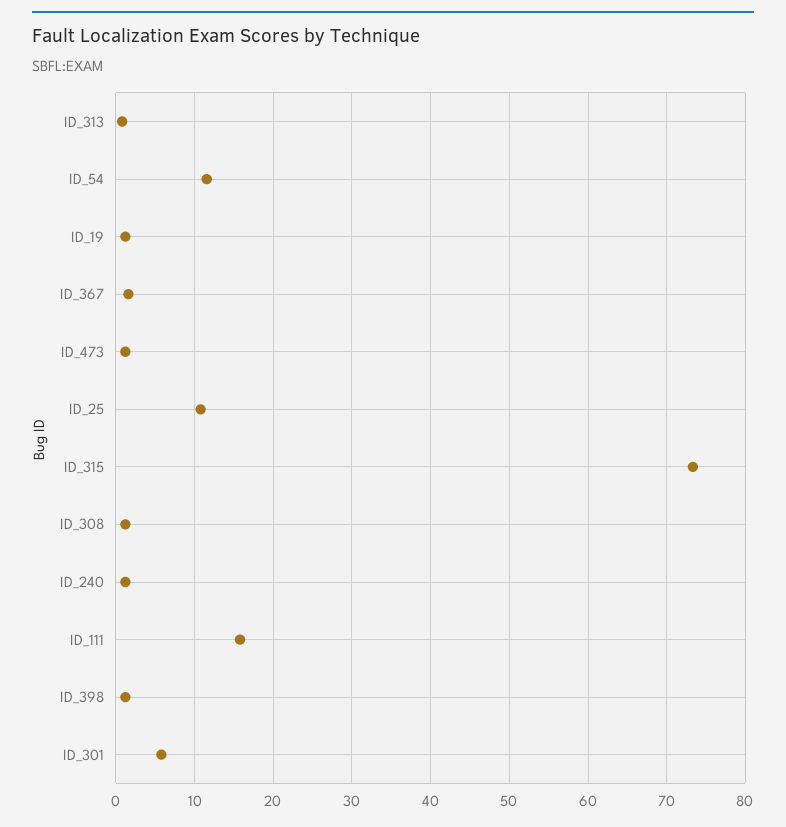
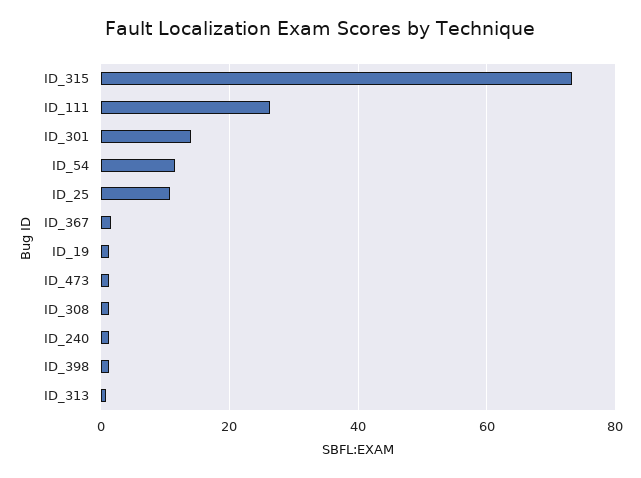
  {
    "ID_313": 1,
    "ID_54": 12,
    "ID_19": 1,
    "ID_367": 2,
    "ID_473": 1,
    "ID_25": 11,
    "ID_315": 73,
    "ID_308": 1,
    "ID_240": 1,
-   "ID_111": 16,
+   "ID_111": 26,
    "ID_398": 1,
-   "ID_301": 6
+   "ID_301": 14
  }

